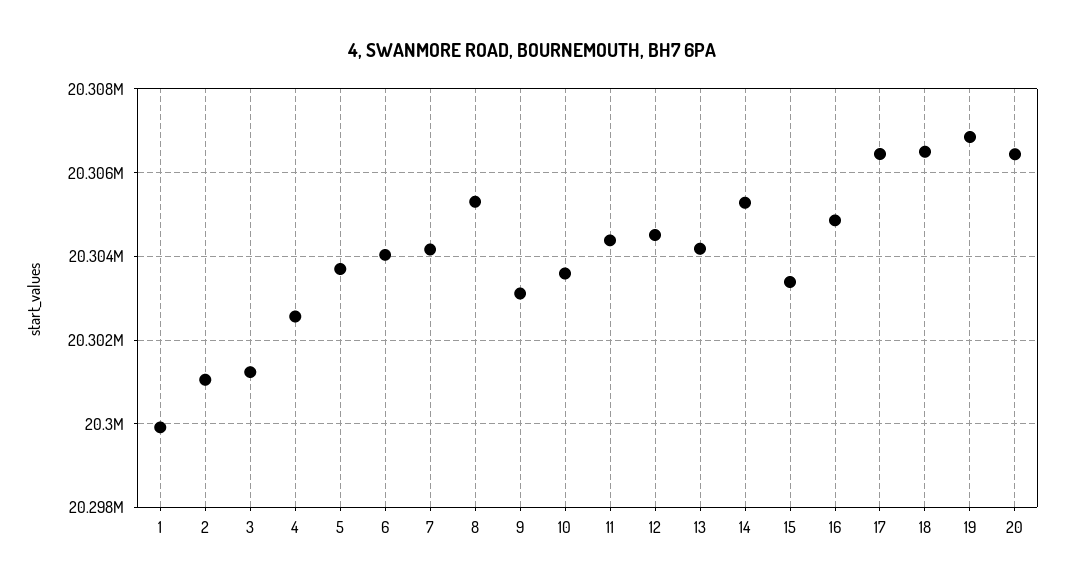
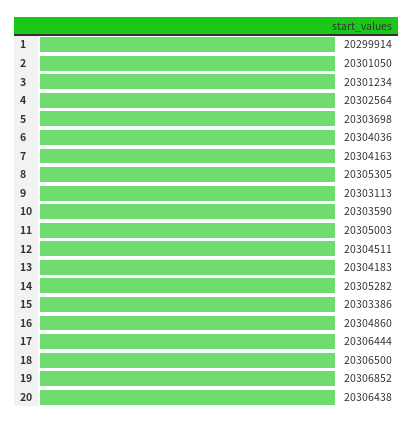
  {
    "1": 20299914,
    "2": 20301050,
    "3": 20301234,
    "4": 20302564,
    "5": 20303698,
    "6": 20304036,
    "7": 20304163,
    "8": 20305305,
    "9": 20303113,
    "10": 20303590,
-   "11": 20304400,
+   "11": 20305003,
    "12": 20304511,
    "13": 20304183,
    "14": 20305282,
    "15": 20303386,
    "16": 20304860,
    "17": 20306444,
    "18": 20306500,
    "19": 20306852,
    "20": 20306438
  }

